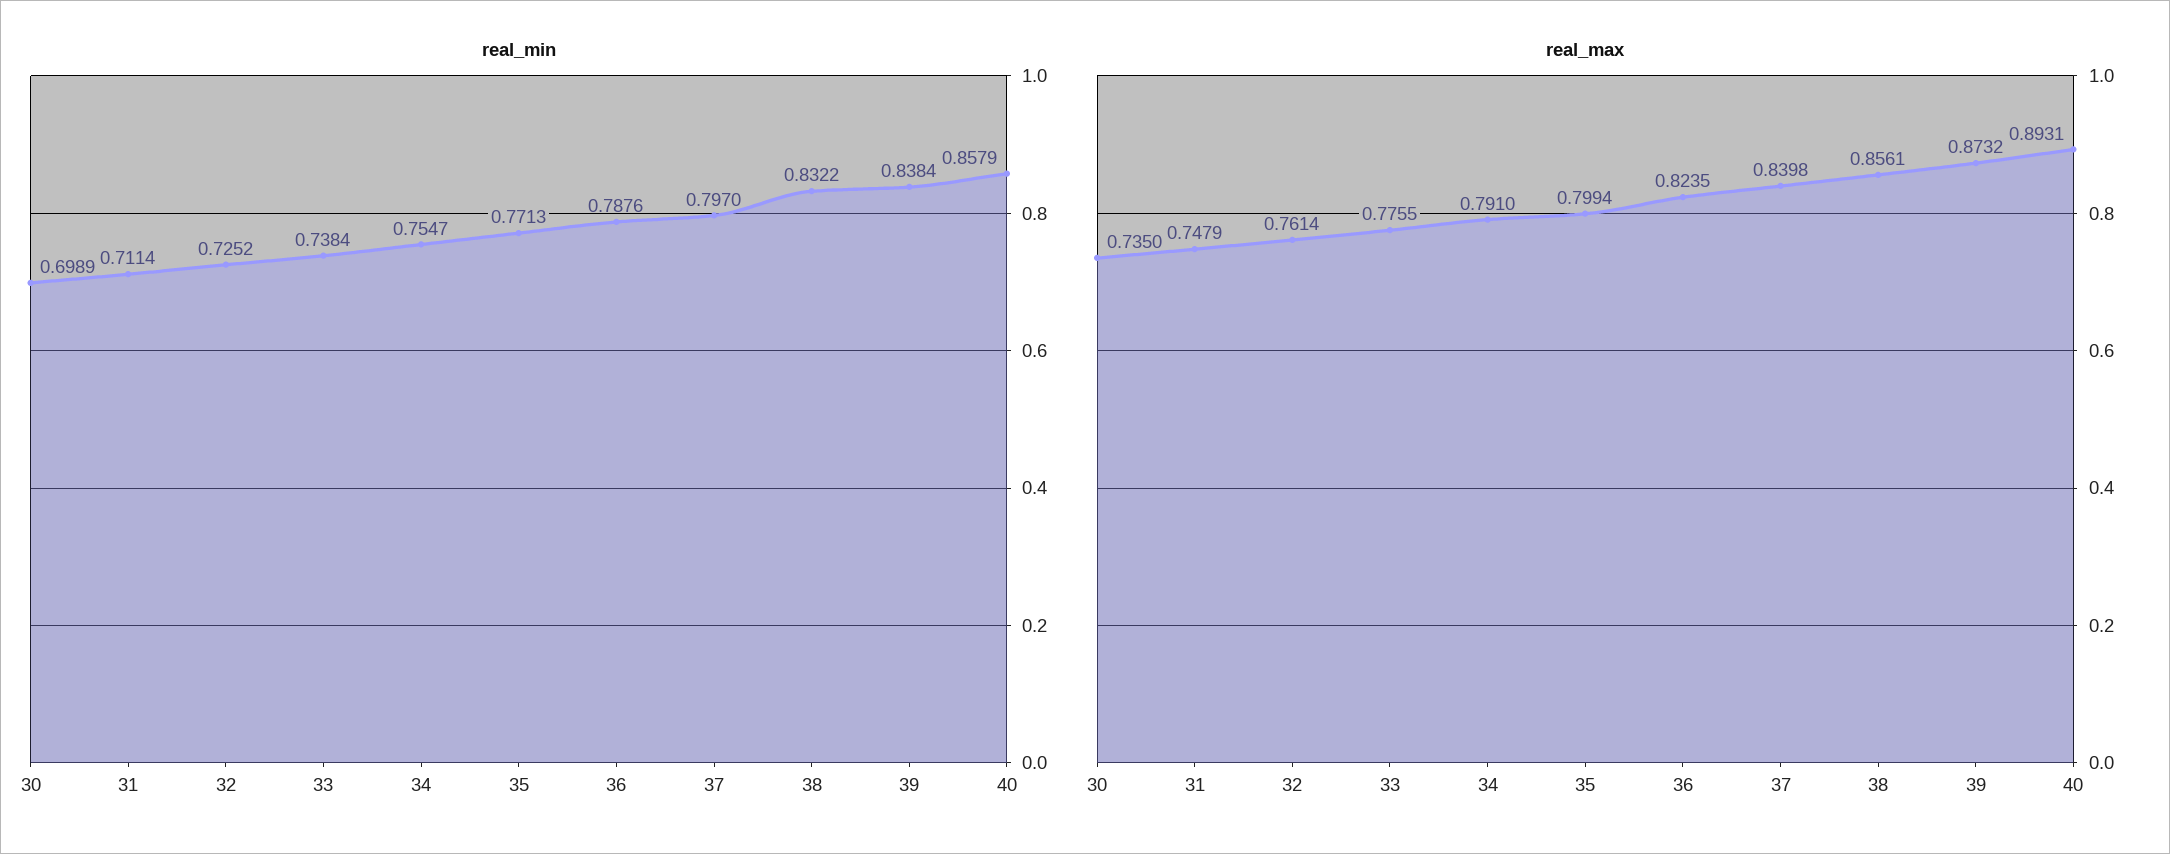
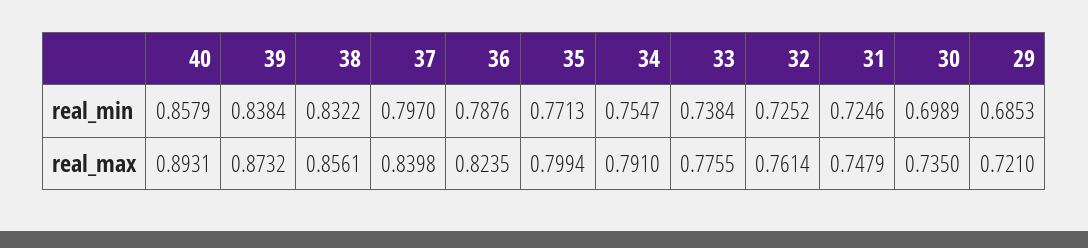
  {
    "real_min": {
      "30": 0.6989,
-     "31": 0.7114,
+     "31": 0.7246,
      "32": 0.7252,
      "33": 0.7384,
      "34": 0.7547,
      "35": 0.7713,
      "36": 0.7876,
      "37": 0.797,
      "38": 0.8322,
      "39": 0.8384,
-     "40": 0.8579
+     "40": 0.8579,
+     "29": 0.6853
    },
    "real_max": {
      "30": 0.735,
      "31": 0.7479,
      "32": 0.7614,
      "33": 0.7755,
      "34": 0.791,
      "35": 0.7994,
      "36": 0.8235,
      "37": 0.8398,
      "38": 0.8561,
      "39": 0.8732,
-     "40": 0.8931
+     "40": 0.8931,
+     "29": 0.721
    }
  }

